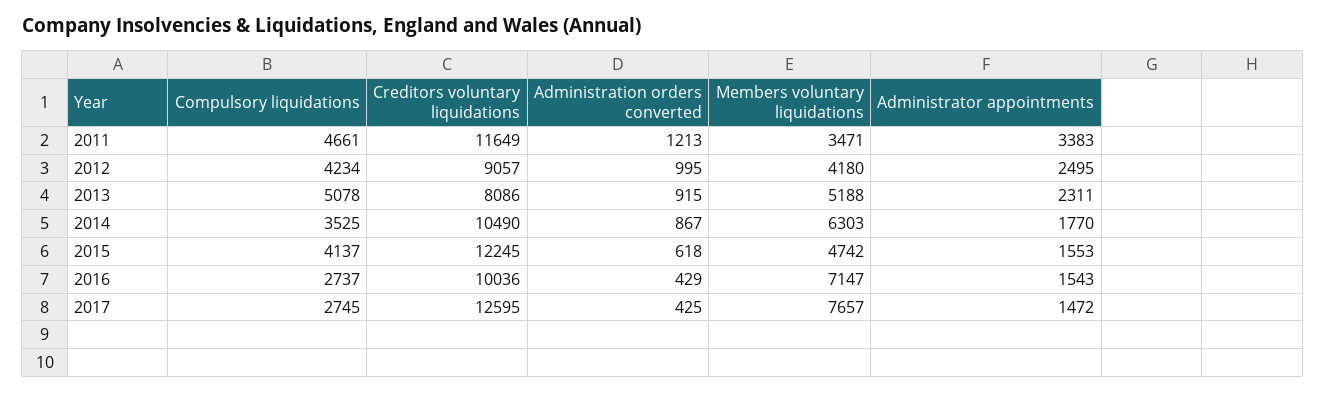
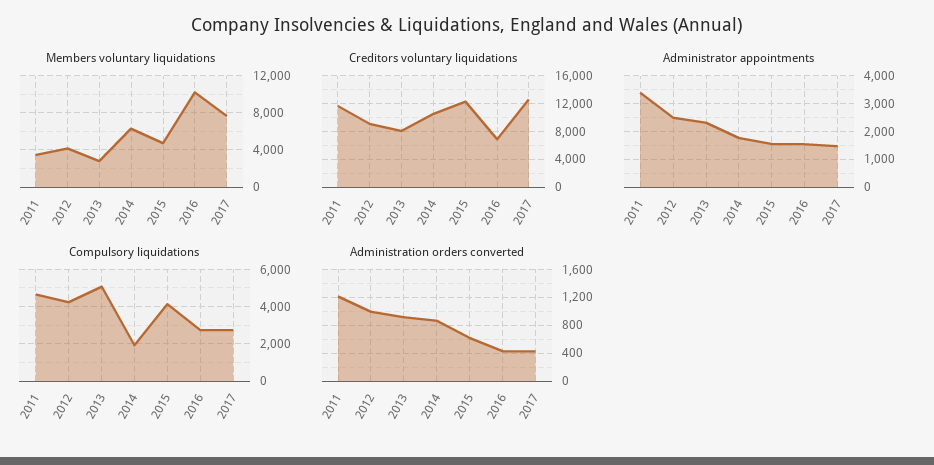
  {
    "Compulsory liquidations": {
      "2011": 4661,
      "2012": 4234,
      "2013": 5078,
-     "2014": 3525,
+     "2014": 2000,
      "2015": 4137,
      "2016": 2737,
      "2017": 2745
    },
    "Creditors voluntary liquidations": {
      "2011": 11649,
      "2012": 9057,
      "2013": 8086,
      "2014": 10490,
      "2015": 12245,
-     "2016": 10036,
+     "2016": 7000,
      "2017": 12595
    },
    "Administration orders converted": {
      "2011": 1213,
      "2012": 995,
      "2013": 915,
      "2014": 867,
      "2015": 618,
      "2016": 429,
      "2017": 425
    },
    "Members voluntary liquidations": {
      "2011": 3471,
      "2012": 4180,
-     "2013": 5188,
+     "2013": 3000,
      "2014": 6303,
      "2015": 4742,
-     "2016": 7147,
+     "2016": 10000,
      "2017": 7657
    },
    "Administrator appointments": {
      "2011": 3383,
      "2012": 2495,
      "2013": 2311,
      "2014": 1770,
      "2015": 1553,
      "2016": 1543,
      "2017": 1472
    }
  }

